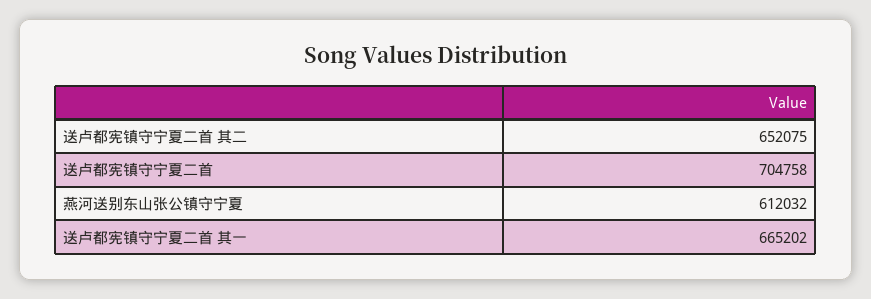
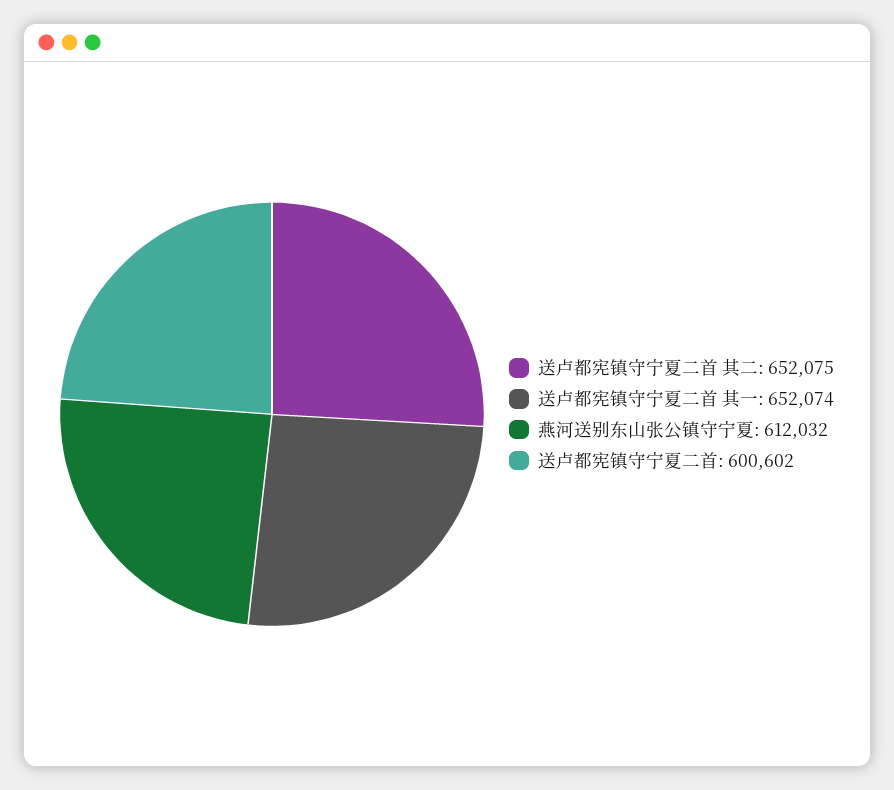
  {
    "送卢都宪镇守宁夏二首 其二": 652075,
-   "送卢都宪镇守宁夏二首": 704758,
+   "送卢都宪镇守宁夏二首": 600602,
    "燕河送别东山张公镇守宁夏": 612032,
-   "送卢都宪镇守宁夏二首 其一": 665202
+   "送卢都宪镇守宁夏二首 其一": 652074
  }

